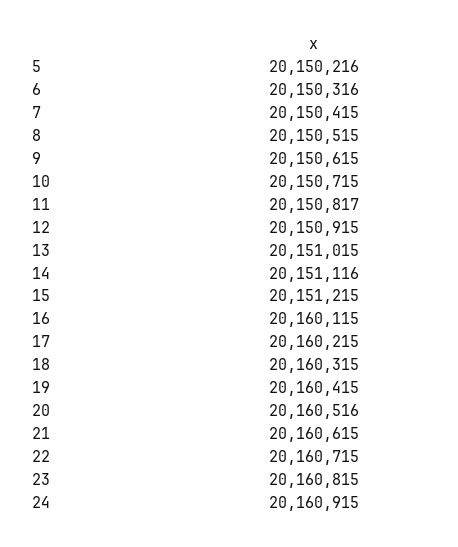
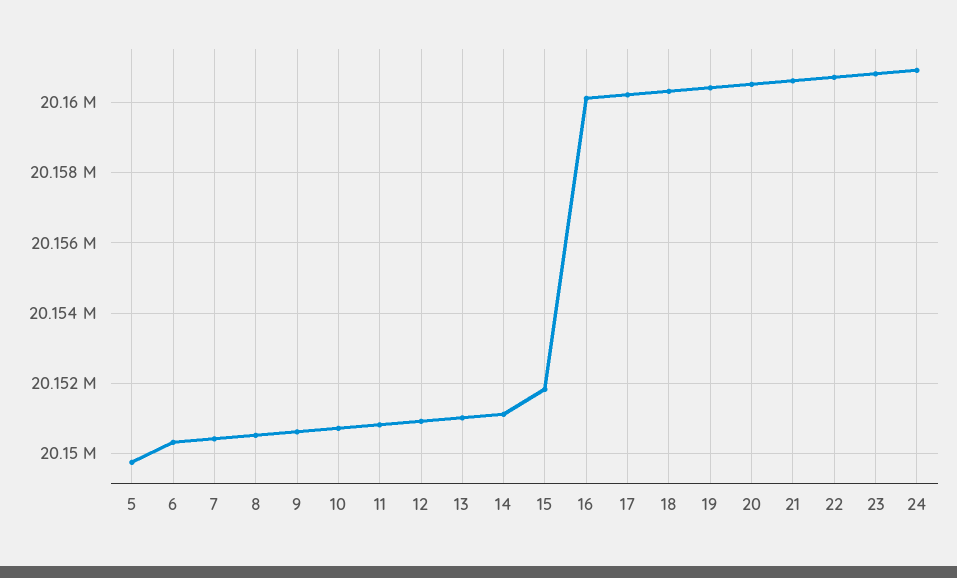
  {
-   "5": 20150216,
+   "5": 20149800,
    "6": 20150316,
    "7": 20150415,
    "8": 20150515,
    "9": 20150615,
    "10": 20150715,
    "11": 20150817,
    "12": 20150915,
    "13": 20151015,
    "14": 20151116,
-   "15": 20151215,
+   "15": 20151800,
    "16": 20160115,
    "17": 20160215,
    "18": 20160315,
    "19": 20160415,
    "20": 20160516,
    "21": 20160615,
    "22": 20160715,
    "23": 20160815,
    "24": 20160915
  }

